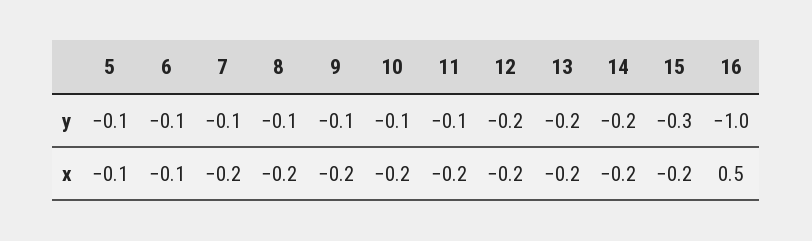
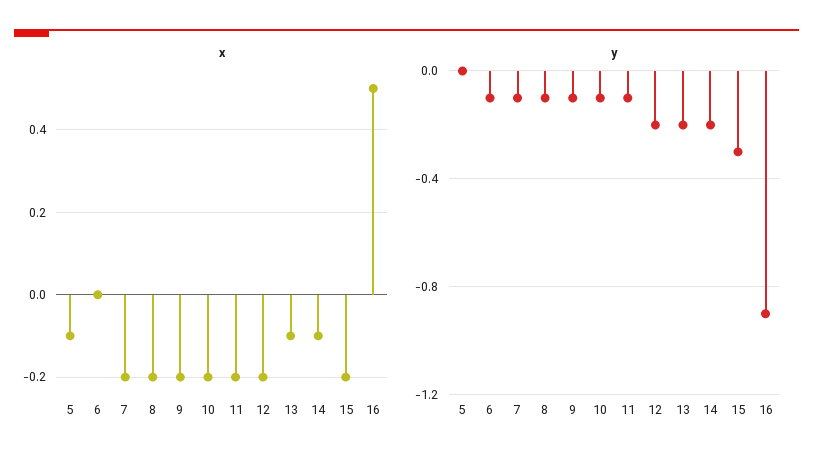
  {
    "y": {
-     "5": -0.1,
+     "5": 0,
      "6": -0.1,
      "7": -0.1,
      "8": -0.1,
      "9": -0.1,
      "10": -0.1,
      "11": -0.1,
      "12": -0.2,
      "13": -0.2,
      "14": -0.2,
      "15": -0.3,
-     "16": -1
+     "16": -0.9
    },
    "x": {
      "5": -0.1,
-     "6": -0.1,
+     "6": 0,
      "7": -0.2,
      "8": -0.2,
      "9": -0.2,
      "10": -0.2,
      "11": -0.2,
      "12": -0.2,
-     "13": -0.2,
+     "13": -0.1,
-     "14": -0.2,
+     "14": -0.1,
      "15": -0.2,
      "16": 0.5
    }
  }

